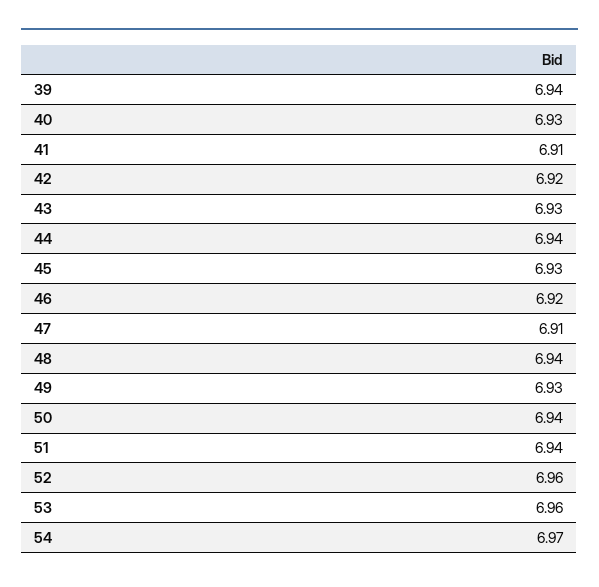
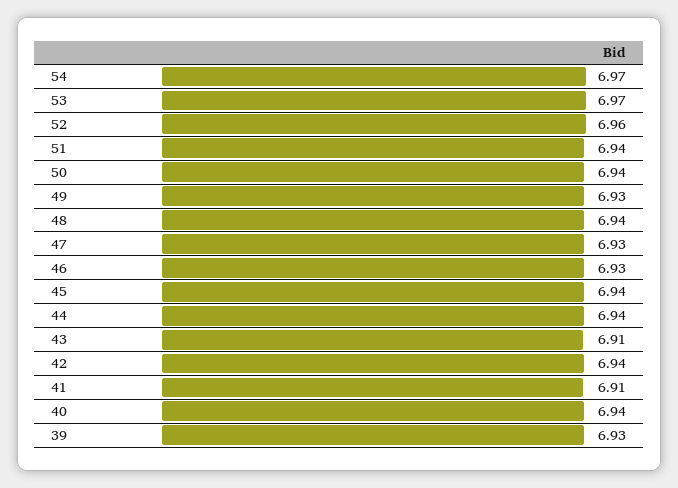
  {
-   "39": 6.94,
+   "39": 6.93,
-   "40": 6.93,
+   "40": 6.94,
    "41": 6.91,
-   "42": 6.92,
+   "42": 6.94,
-   "43": 6.93,
+   "43": 6.91,
    "44": 6.94,
-   "45": 6.93,
+   "45": 6.94,
-   "46": 6.92,
+   "46": 6.93,
-   "47": 6.91,
+   "47": 6.93,
    "48": 6.94,
    "49": 6.93,
    "50": 6.94,
    "51": 6.94,
    "52": 6.96,
-   "53": 6.96,
+   "53": 6.97,
    "54": 6.97
  }

